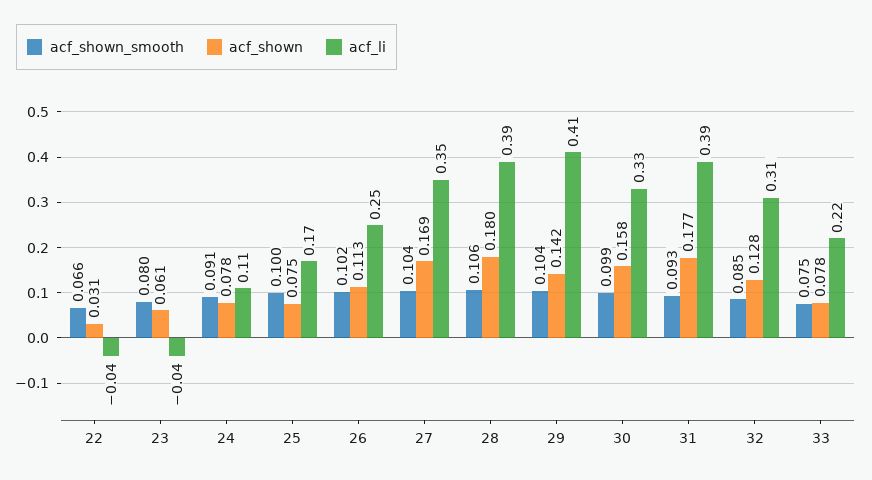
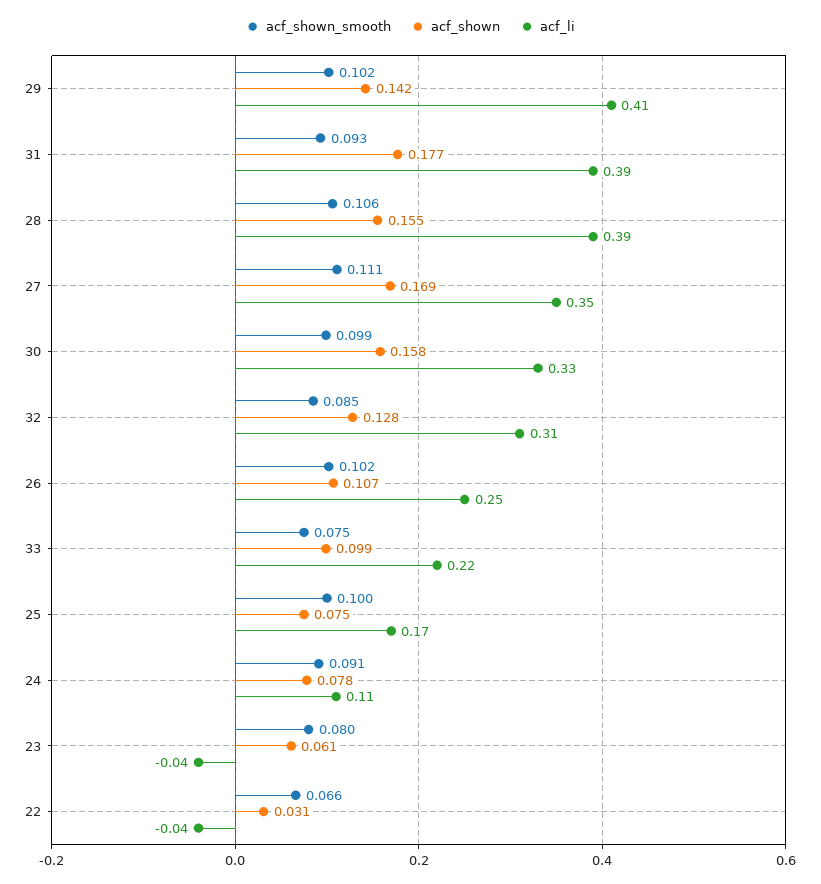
  {
    "acf_shown_smooth": {
      "22": 0.066,
      "23": 0.08,
      "24": 0.091,
      "25": 0.1,
      "26": 0.102,
-     "27": 0.104,
+     "27": 0.111,
      "28": 0.106,
-     "29": 0.104,
+     "29": 0.102,
      "30": 0.099,
      "31": 0.093,
      "32": 0.085,
      "33": 0.075
    },
    "acf_shown": {
      "22": 0.031,
      "23": 0.061,
      "24": 0.078,
      "25": 0.075,
-     "26": 0.113,
+     "26": 0.107,
      "27": 0.169,
-     "28": 0.18,
+     "28": 0.155,
      "29": 0.142,
      "30": 0.158,
      "31": 0.177,
      "32": 0.128,
-     "33": 0.078
+     "33": 0.099
    },
    "acf_li": {
      "22": -0.04,
      "23": -0.04,
      "24": 0.11,
      "25": 0.17,
      "26": 0.25,
      "27": 0.35,
      "28": 0.39,
      "29": 0.41,
      "30": 0.33,
      "31": 0.39,
      "32": 0.31,
      "33": 0.22
    }
  }

